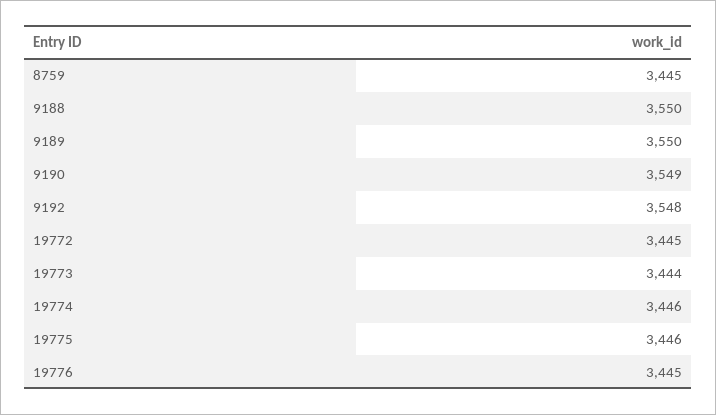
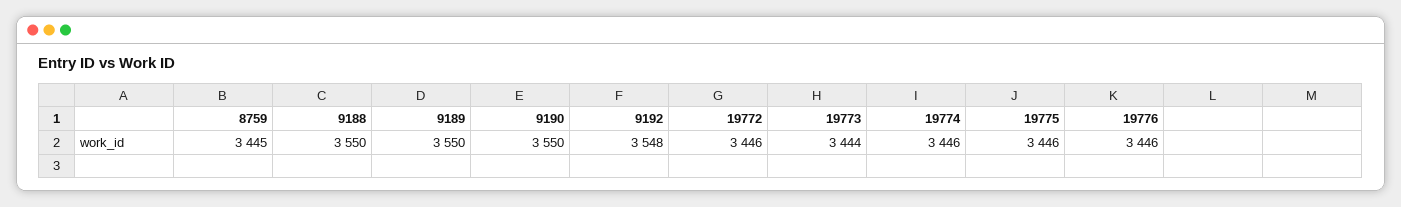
  {
    "8759": 3445,
    "9188": 3550,
    "9189": 3550,
-   "9190": 3549,
+   "9190": 3550,
    "9192": 3548,
-   "19772": 3445,
+   "19772": 3446,
    "19773": 3444,
    "19774": 3446,
    "19775": 3446,
-   "19776": 3445
+   "19776": 3446
  }

